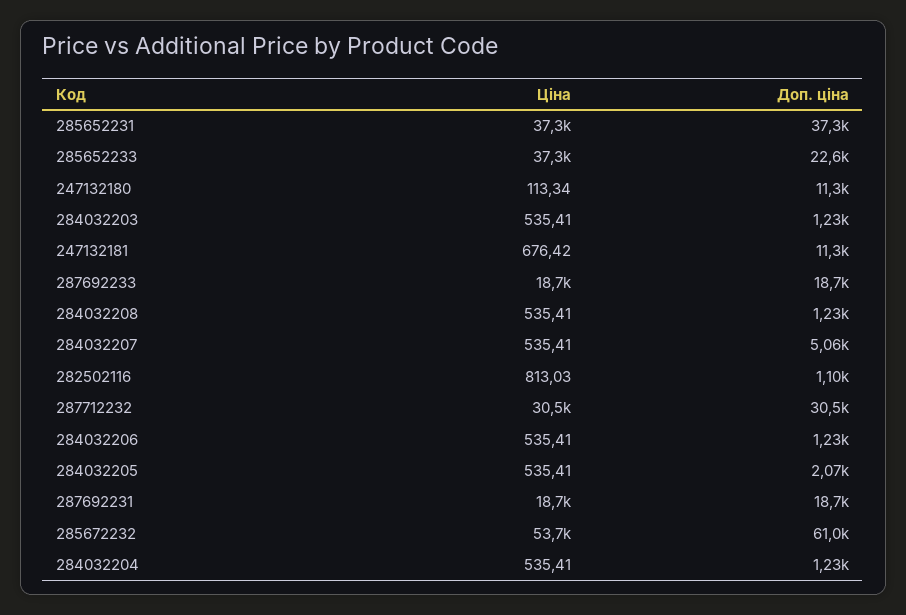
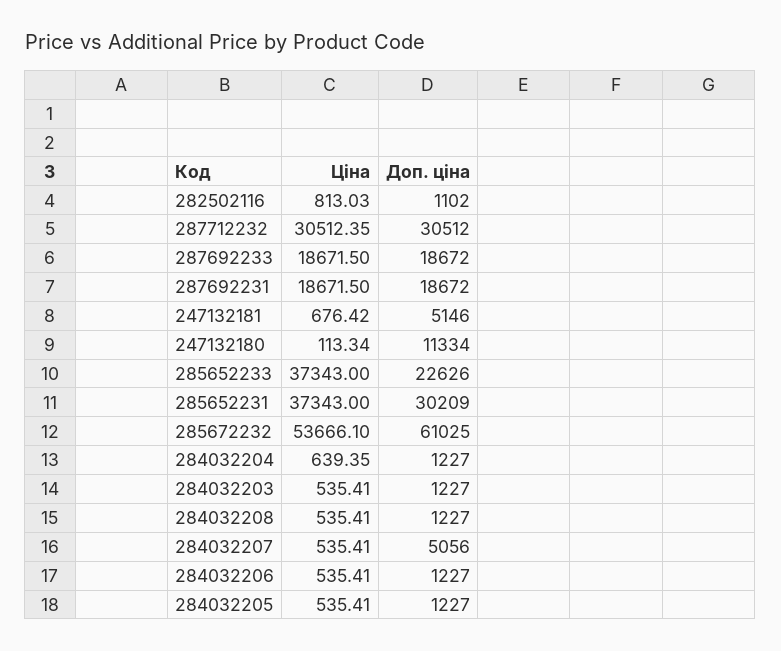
  {
    "Ціна": {
      "285652231": 37343,
      "285652233": 37343,
      "247132180": 113.34,
      "284032203": 535.41,
      "247132181": 676.42,
      "287692233": 18671.5,
      "284032208": 535.41,
      "284032207": 535.41,
      "282502116": 813.03,
      "287712232": 30512.35,
      "284032206": 535.41,
      "284032205": 535.41,
      "287692231": 18671.5,
      "285672232": 53666.1,
-     "284032204": 535.41
+     "284032204": 639.35
    },
    "Доп. ціна": {
-     "285652231": 37300,
+     "285652231": 30209,
      "285652233": 22626,
      "247132180": 11334,
      "284032203": 1227,
-     "247132181": 11300,
+     "247132181": 5146,
      "287692233": 18672,
      "284032208": 1227,
      "284032207": 5056,
      "282502116": 1102,
      "287712232": 30512,
      "284032206": 1227,
-     "284032205": 2070,
+     "284032205": 1227,
      "287692231": 18672,
      "285672232": 61025,
      "284032204": 1227
    }
  }

